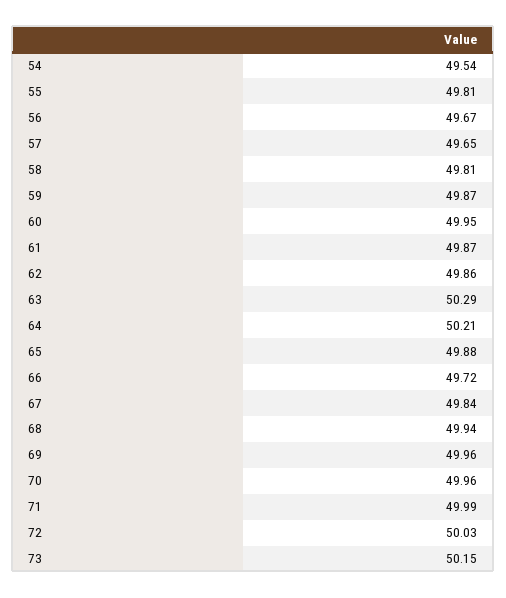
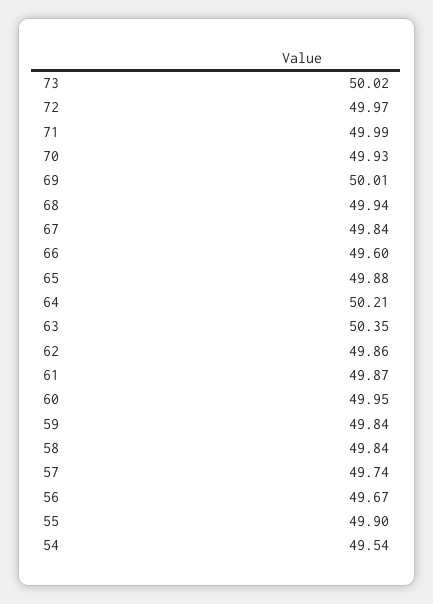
  {
    "54": 49.54,
-   "55": 49.81,
+   "55": 49.9,
    "56": 49.67,
-   "57": 49.65,
+   "57": 49.74,
-   "58": 49.81,
+   "58": 49.84,
-   "59": 49.87,
+   "59": 49.84,
    "60": 49.95,
    "61": 49.87,
    "62": 49.86,
-   "63": 50.29,
+   "63": 50.35,
    "64": 50.21,
    "65": 49.88,
-   "66": 49.72,
+   "66": 49.6,
    "67": 49.84,
    "68": 49.94,
-   "69": 49.96,
+   "69": 50.01,
-   "70": 49.96,
+   "70": 49.93,
    "71": 49.99,
-   "72": 50.03,
+   "72": 49.97,
-   "73": 50.15
+   "73": 50.02
  }

